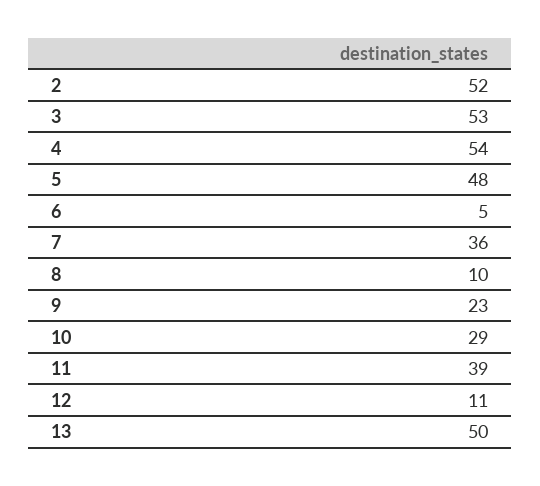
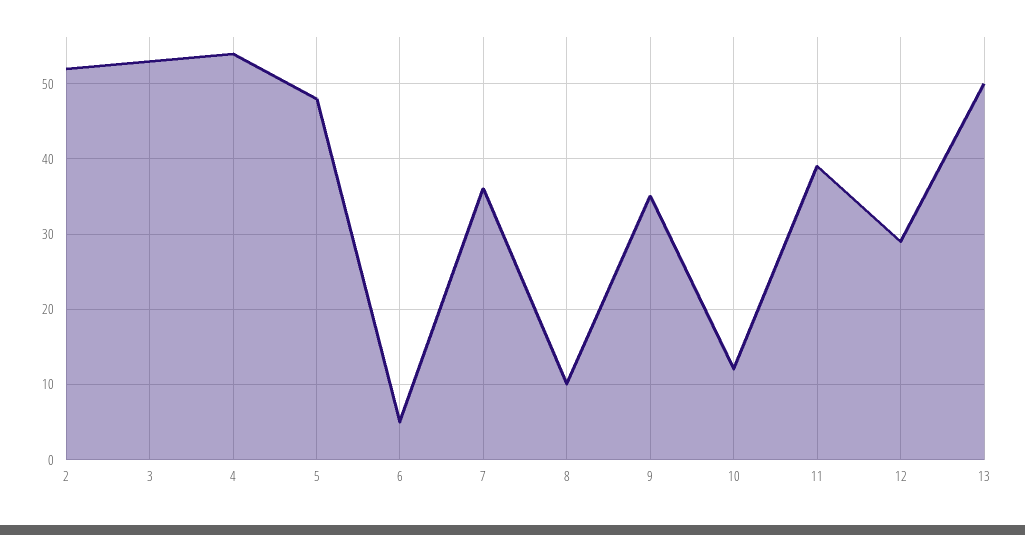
  {
    "2": 52,
    "3": 53,
    "4": 54,
    "5": 48,
    "6": 5,
    "7": 36,
    "8": 10,
-   "9": 23,
+   "9": 35,
-   "10": 29,
+   "10": 12,
    "11": 39,
-   "12": 11,
+   "12": 29,
    "13": 50
  }

